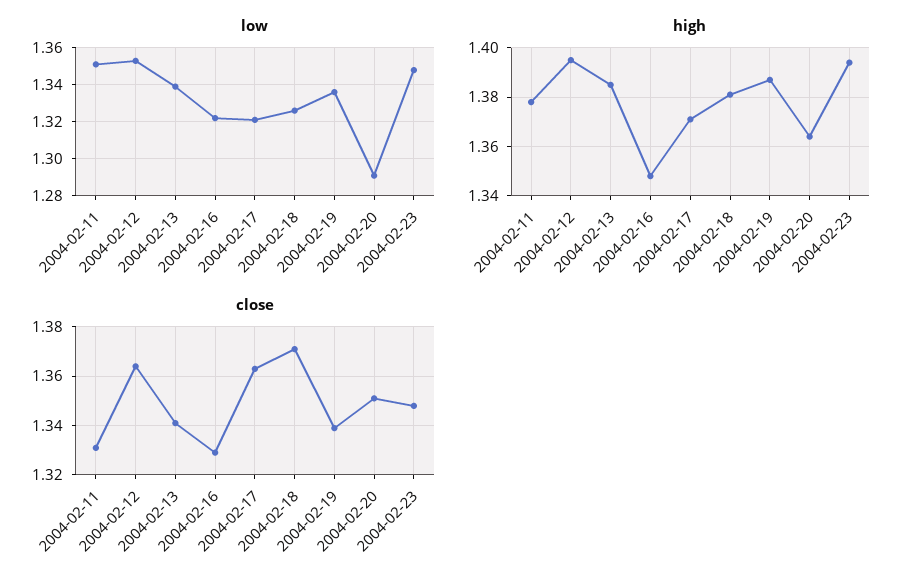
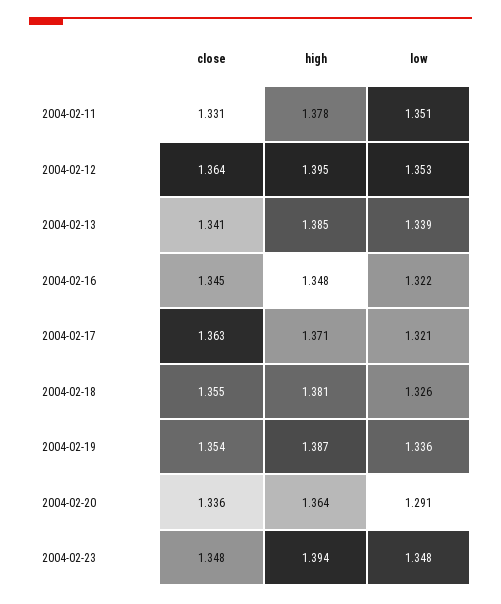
  {
    "low": {
      "2004-02-11": 1.351,
      "2004-02-12": 1.353,
      "2004-02-13": 1.339,
      "2004-02-16": 1.322,
      "2004-02-17": 1.321,
      "2004-02-18": 1.326,
      "2004-02-19": 1.336,
      "2004-02-20": 1.291,
      "2004-02-23": 1.348
    },
    "high": {
      "2004-02-11": 1.378,
      "2004-02-12": 1.395,
      "2004-02-13": 1.385,
      "2004-02-16": 1.348,
      "2004-02-17": 1.371,
      "2004-02-18": 1.381,
      "2004-02-19": 1.387,
      "2004-02-20": 1.364,
      "2004-02-23": 1.394
    },
    "close": {
      "2004-02-11": 1.331,
      "2004-02-12": 1.364,
      "2004-02-13": 1.341,
-     "2004-02-16": 1.33,
+     "2004-02-16": 1.345,
      "2004-02-17": 1.363,
-     "2004-02-18": 1.37,
+     "2004-02-18": 1.355,
-     "2004-02-19": 1.34,
+     "2004-02-19": 1.354,
-     "2004-02-20": 1.35,
+     "2004-02-20": 1.336,
      "2004-02-23": 1.348
    }
  }

